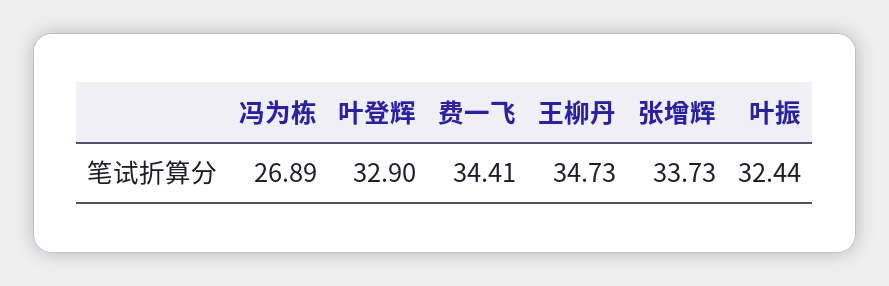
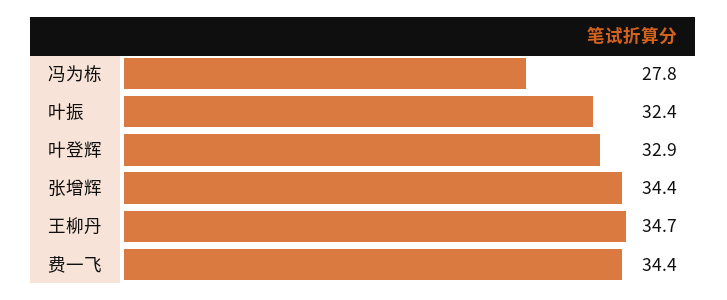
  {
-   "冯为栋": 26.89,
+   "冯为栋": 27.8,
    "叶登辉": 32.9,
    "费一飞": 34.41,
    "王柳丹": 34.73,
-   "张增辉": 33.73,
+   "张增辉": 34.4,
    "叶振": 32.44
  }

